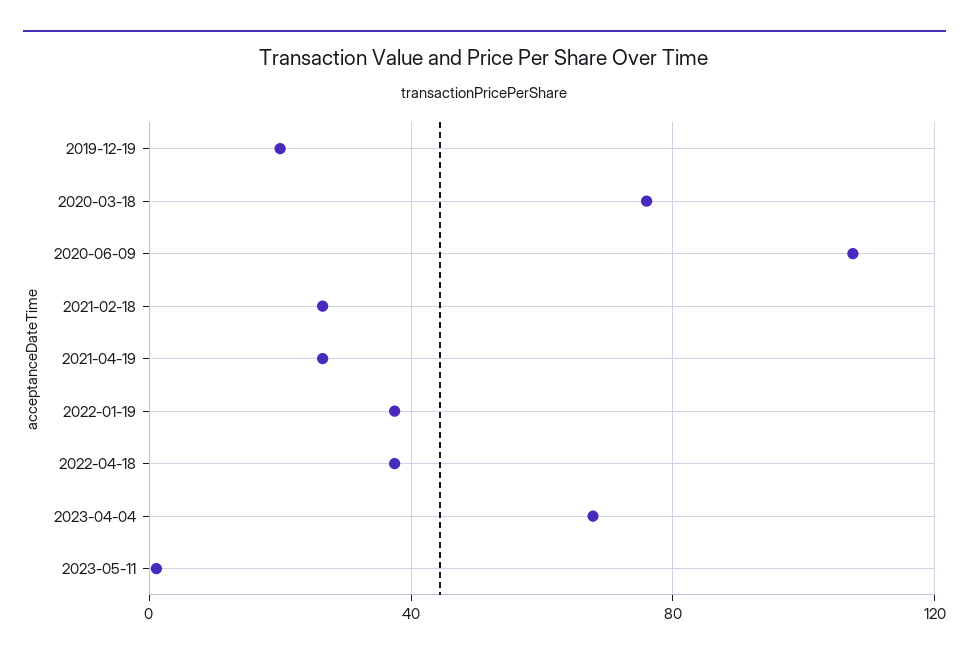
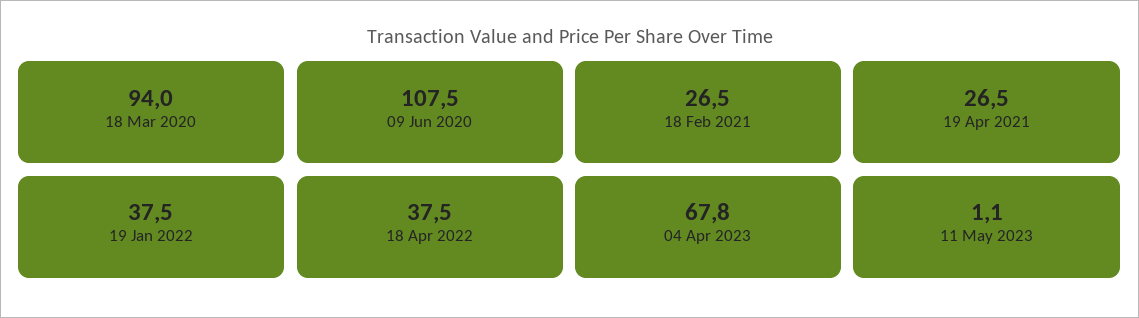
  {
-   "2019-12-19": 20,
-   "2020-03-18": 75,
+   "2020-03-18": 94,
    "2020-06-09": 107.5,
    "2021-02-18": 26.5,
    "2021-04-19": 26.5,
    "2022-01-19": 37.5,
    "2022-04-18": 37.5,
    "2023-04-04": 67.8,
    "2023-05-11": 1.1
  }

